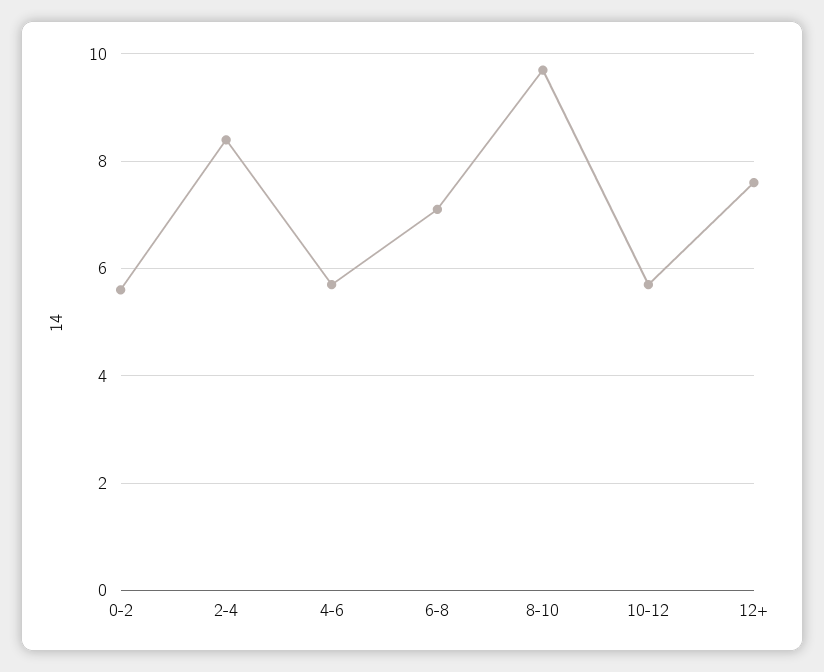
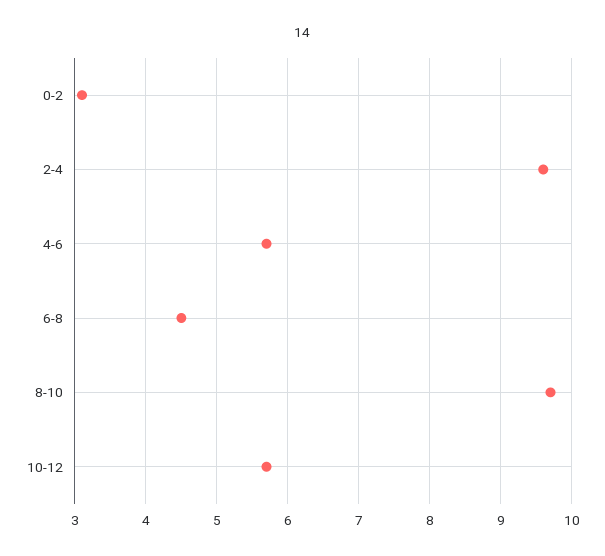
  {
-   "0-2": 5.5,
+   "0-2": 3.1,
-   "2-4": 8.5,
+   "2-4": 9.6,
    "4-6": 5.7,
-   "6-8": 7,
+   "6-8": 4.5,
    "8-10": 9.7,
-   "10-12": 5.7,
+   "10-12": 5.7
-   "12+": 7.5
  }

